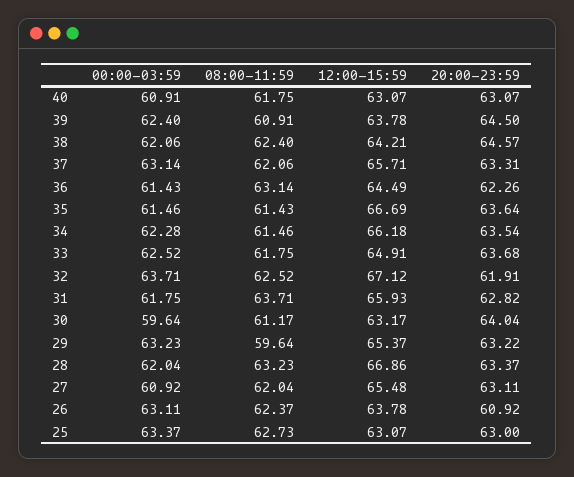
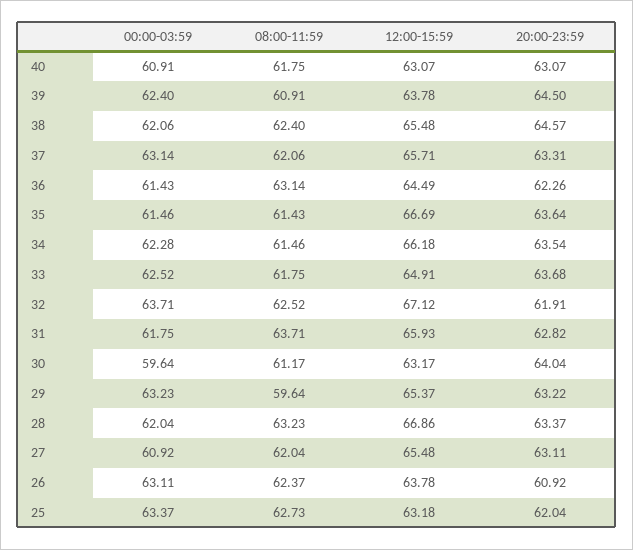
  {
    "00:00-03:59": {
      "40": 60.91,
      "39": 62.4,
      "38": 62.06,
      "37": 63.14,
      "36": 61.43,
      "35": 61.46,
      "34": 62.28,
      "33": 62.52,
      "32": 63.71,
      "31": 61.75,
      "30": 59.64,
      "29": 63.23,
      "28": 62.04,
      "27": 60.92,
      "26": 63.11,
      "25": 63.37
    },
    "08:00-11:59": {
      "40": 61.75,
      "39": 60.91,
      "38": 62.4,
      "37": 62.06,
      "36": 63.14,
      "35": 61.43,
      "34": 61.46,
      "33": 61.75,
      "32": 62.52,
      "31": 63.71,
      "30": 61.17,
      "29": 59.64,
      "28": 63.23,
      "27": 62.04,
      "26": 62.37,
      "25": 62.73
    },
    "12:00-15:59": {
      "40": 63.07,
      "39": 63.78,
-     "38": 64.21,
+     "38": 65.48,
      "37": 65.71,
      "36": 64.49,
      "35": 66.69,
      "34": 66.18,
      "33": 64.91,
      "32": 67.12,
      "31": 65.93,
      "30": 63.17,
      "29": 65.37,
      "28": 66.86,
      "27": 65.48,
      "26": 63.78,
-     "25": 63.07
+     "25": 63.18
    },
    "20:00-23:59": {
      "40": 63.07,
      "39": 64.5,
      "38": 64.57,
      "37": 63.31,
      "36": 62.26,
      "35": 63.64,
      "34": 63.54,
      "33": 63.68,
      "32": 61.91,
      "31": 62.82,
      "30": 64.04,
      "29": 63.22,
      "28": 63.37,
      "27": 63.11,
      "26": 60.92,
-     "25": 63
+     "25": 62.04
    }
  }

